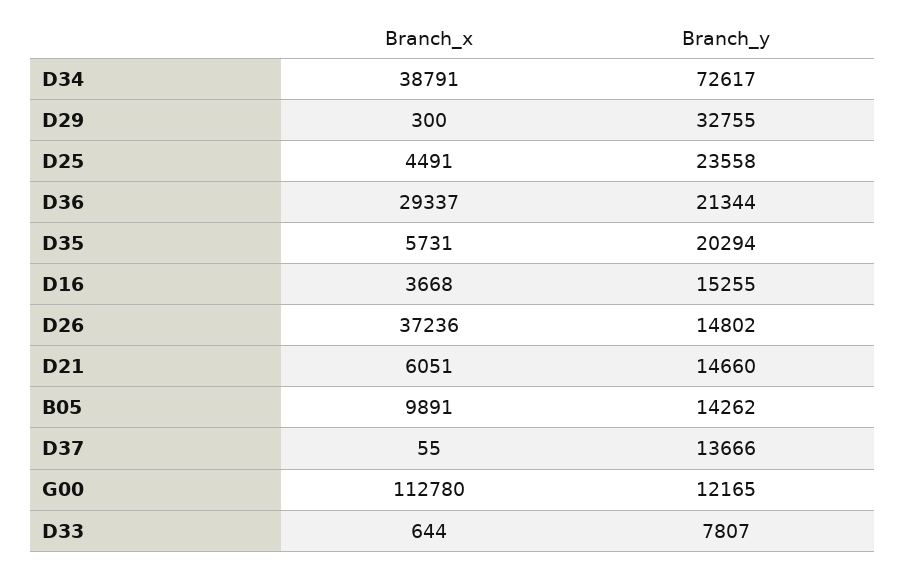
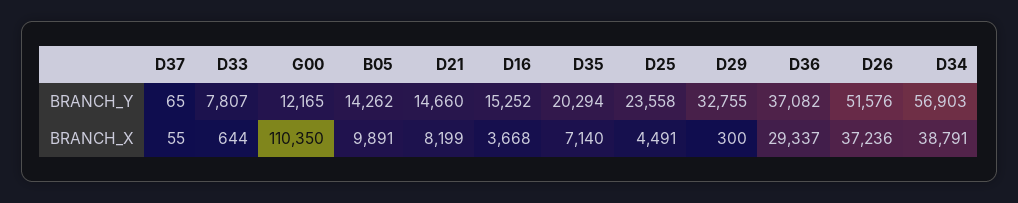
  {
    "Branch_x": {
      "D34": 38791,
      "D29": 300,
      "D25": 4491,
      "D36": 29337,
-     "D35": 5731,
+     "D35": 7140,
      "D16": 3668,
      "D26": 37236,
-     "D21": 6051,
+     "D21": 8199,
      "B05": 9891,
      "D37": 55,
-     "G00": 112780,
+     "G00": 110350,
      "D33": 644
    },
    "Branch_y": {
-     "D34": 72617,
+     "D34": 56903,
      "D29": 32755,
      "D25": 23558,
-     "D36": 21344,
+     "D36": 37082,
      "D35": 20294,
-     "D16": 15255,
+     "D16": 15252,
-     "D26": 14802,
+     "D26": 51576,
      "D21": 14660,
      "B05": 14262,
-     "D37": 13666,
+     "D37": 65,
      "G00": 12165,
      "D33": 7807
    }
  }

